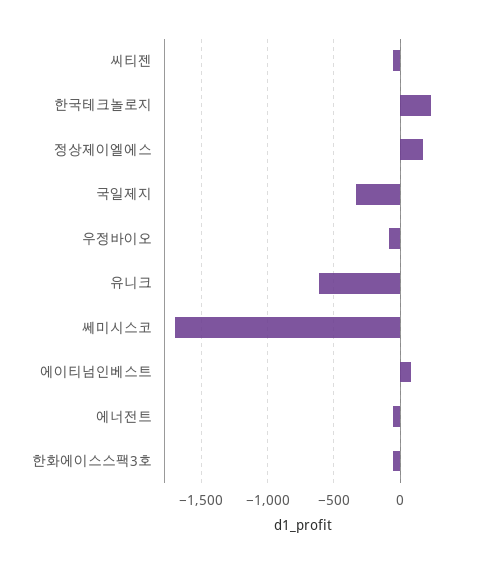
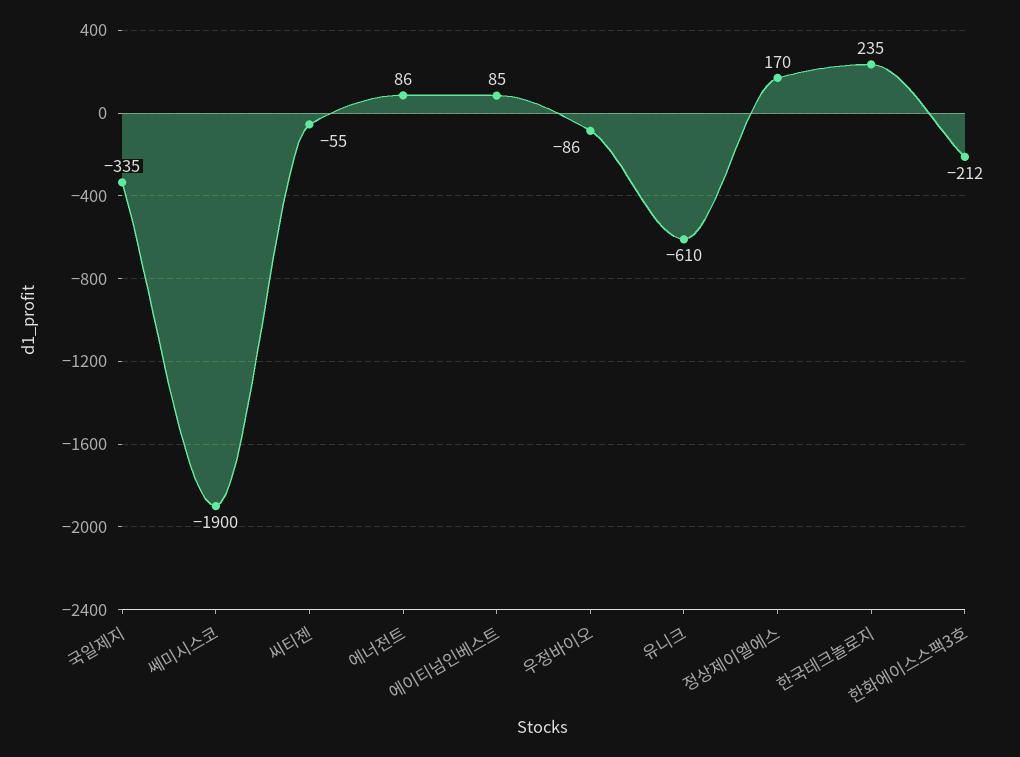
  {
    "씨티젠": -55,
    "한국테크놀로지": 235,
    "정상제이엘에스": 170,
    "국일제지": -335,
    "우정바이오": -86,
    "유니크": -610,
-   "쎄미시스코": -1700,
+   "쎄미시스코": -1900,
    "에이티넘인베스트": 85,
-   "에너전트": -50,
+   "에너전트": 86,
-   "한화에이스스팩3호": -50
+   "한화에이스스팩3호": -212
  }

